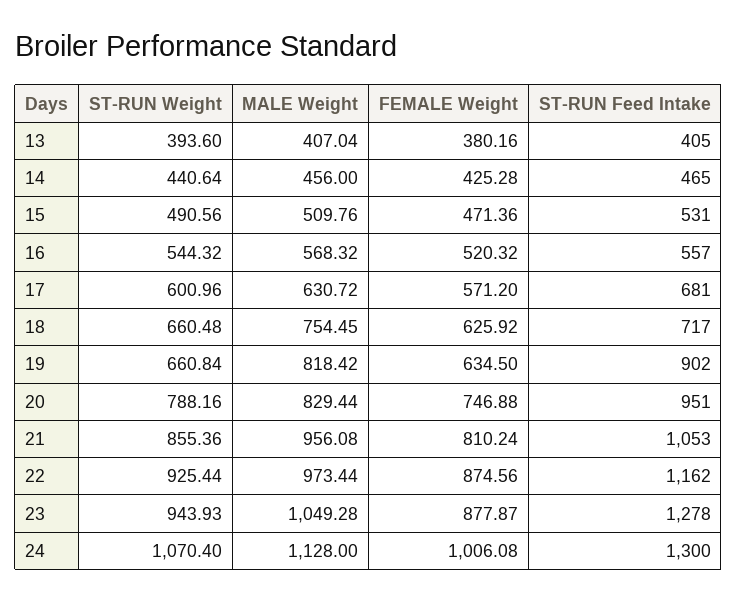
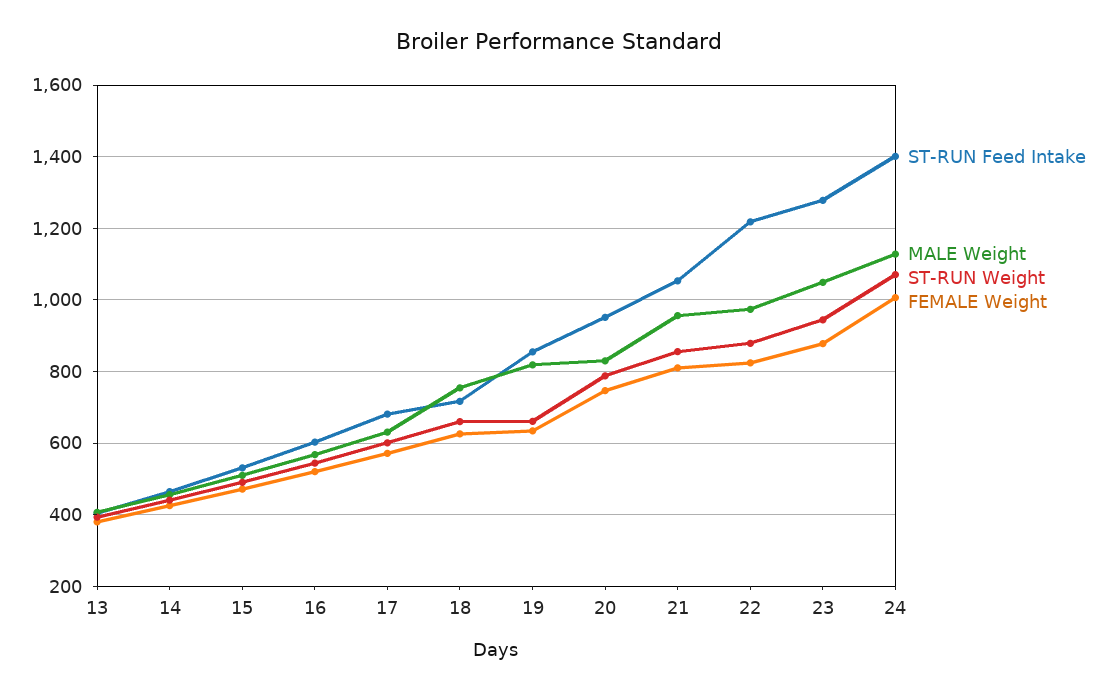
  {
    "ST-RUN Weight": {
      "13": 393.6,
      "14": 440.64,
      "15": 490.56,
      "16": 544.32,
      "17": 600.96,
      "18": 660.48,
      "19": 660.84,
      "20": 788.16,
      "21": 855.36,
-     "22": 925.44,
+     "22": 880,
      "23": 943.93,
      "24": 1070.4
    },
    "MALE Weight": {
      "13": 407.04,
      "14": 456,
      "15": 509.76,
      "16": 568.32,
      "17": 630.72,
      "18": 754.45,
      "19": 818.42,
      "20": 829.44,
      "21": 956.08,
      "22": 973.44,
      "23": 1049.28,
      "24": 1128
    },
    "FEMALE Weight": {
      "13": 380.16,
      "14": 425.28,
      "15": 471.36,
      "16": 520.32,
      "17": 571.2,
      "18": 625.92,
      "19": 634.5,
      "20": 746.88,
      "21": 810.24,
-     "22": 874.56,
+     "22": 820,
      "23": 877.87,
      "24": 1006.08
    },
    "ST-RUN Feed Intake": {
      "13": 405,
      "14": 465,
      "15": 531,
-     "16": 557,
+     "16": 600,
      "17": 681,
      "18": 717,
-     "19": 902,
+     "19": 860,
      "20": 951,
      "21": 1053,
-     "22": 1162,
+     "22": 1220,
      "23": 1278,
-     "24": 1300
+     "24": 1400
    }
  }

